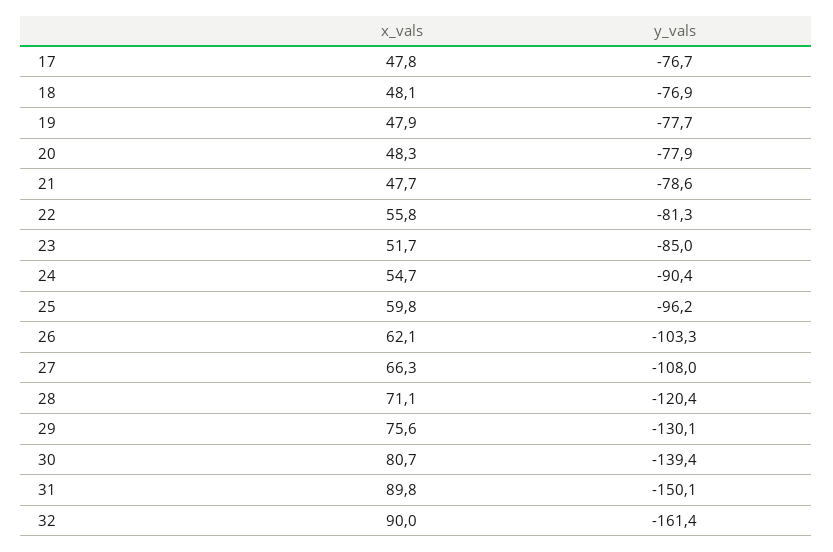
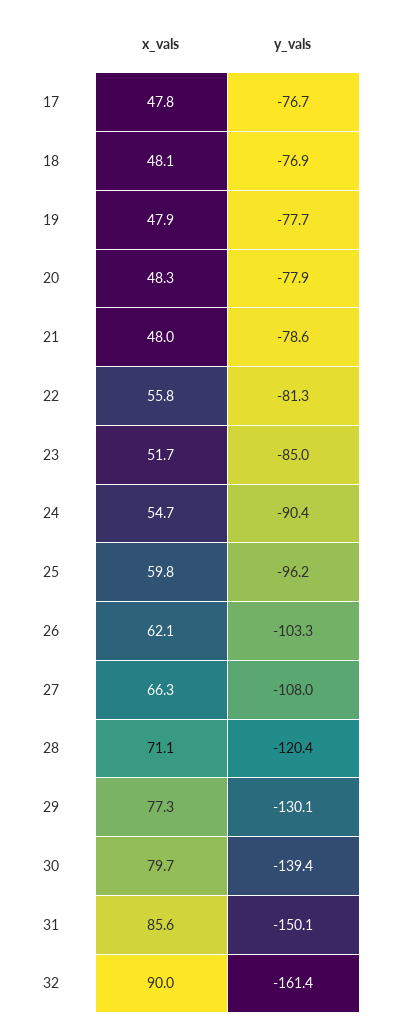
  {
    "x_vals": {
      "17": 47.8,
      "18": 48.1,
      "19": 47.9,
      "20": 48.3,
-     "21": 47.7,
+     "21": 48,
      "22": 55.8,
      "23": 51.7,
      "24": 54.7,
      "25": 59.8,
      "26": 62.1,
      "27": 66.3,
      "28": 71.1,
-     "29": 75.6,
+     "29": 77.3,
-     "30": 80.7,
+     "30": 79.7,
-     "31": 89.8,
+     "31": 85.6,
      "32": 90
    },
    "y_vals": {
      "17": -76.7,
      "18": -76.9,
      "19": -77.7,
      "20": -77.9,
      "21": -78.6,
      "22": -81.3,
      "23": -85,
      "24": -90.4,
      "25": -96.2,
      "26": -103.3,
      "27": -108,
      "28": -120.4,
      "29": -130.1,
      "30": -139.4,
      "31": -150.1,
      "32": -161.4
    }
  }

